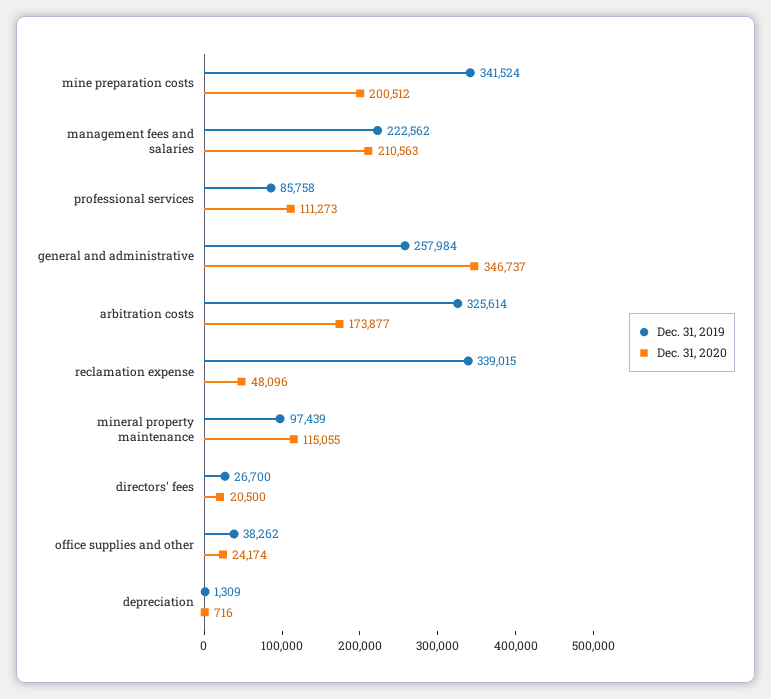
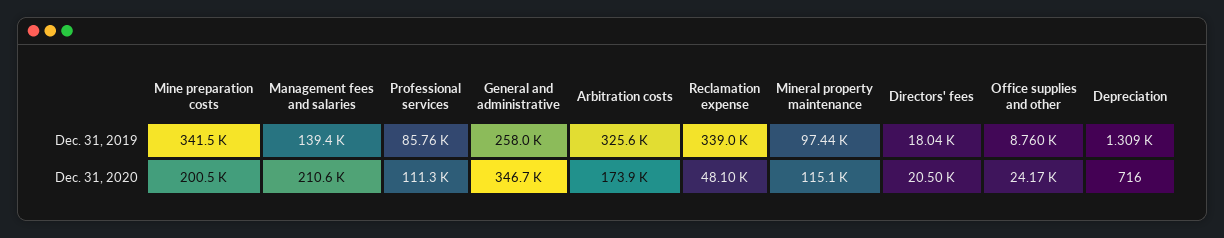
  {
    "Dec. 31, 2019": {
      "mine preparation costs": 341524,
-     "management fees and salaries": 222562,
+     "management fees and salaries": 139400,
      "professional services": 85758,
      "general and administrative": 257984,
      "arbitration costs": 325614,
      "reclamation expense": 339015,
      "mineral property maintenance": 97439,
-     "directors' fees": 26700,
+     "directors' fees": 18040,
-     "office supplies and other": 38262,
+     "office supplies and other": 8760,
      "depreciation": 1309
    },
    "Dec. 31, 2020": {
      "mine preparation costs": 200512,
      "management fees and salaries": 210563,
      "professional services": 111273,
      "general and administrative": 346737,
      "arbitration costs": 173877,
      "reclamation expense": 48096,
      "mineral property maintenance": 115055,
      "directors' fees": 20500,
      "office supplies and other": 24174,
      "depreciation": 716
    }
  }

